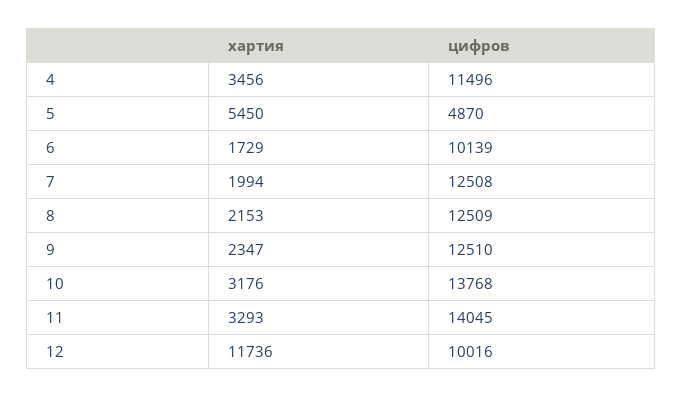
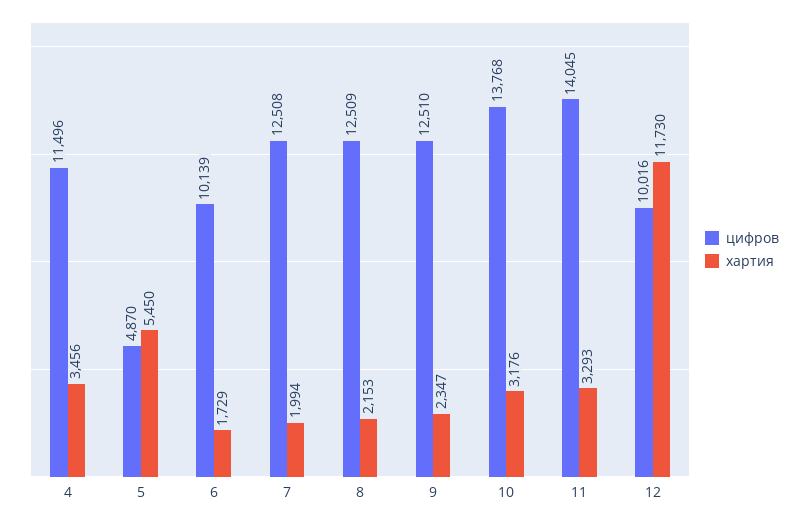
  {
    "хартия": {
      "4": 3456,
      "5": 5450,
      "6": 1729,
      "7": 1994,
      "8": 2153,
      "9": 2347,
      "10": 3176,
      "11": 3293,
-     "12": 11736
+     "12": 11730
    },
    "цифров": {
      "4": 11496,
      "5": 4870,
      "6": 10139,
      "7": 12508,
      "8": 12509,
      "9": 12510,
      "10": 13768,
      "11": 14045,
      "12": 10016
    }
  }

